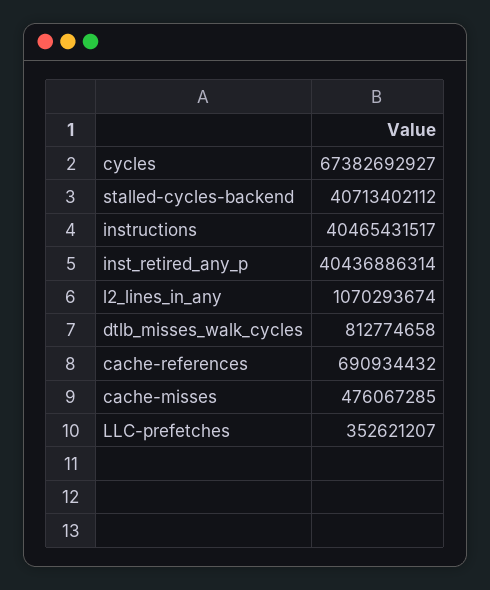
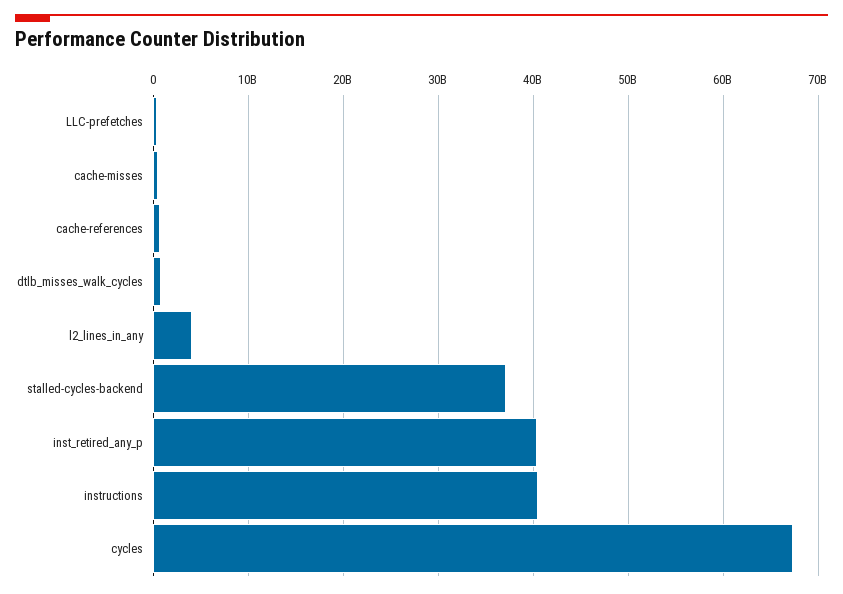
  {
    "cycles": 67382692927,
-   "stalled-cycles-backend": 40713402112,
+   "stalled-cycles-backend": 37000000000,
    "instructions": 40465431517,
    "inst_retired_any_p": 40436886314,
-   "l2_lines_in_any": 1070293674,
+   "l2_lines_in_any": 4000000000,
    "dtlb_misses_walk_cycles": 812774658,
    "cache-references": 690934432,
    "cache-misses": 476067285,
    "LLC-prefetches": 352621207
  }

